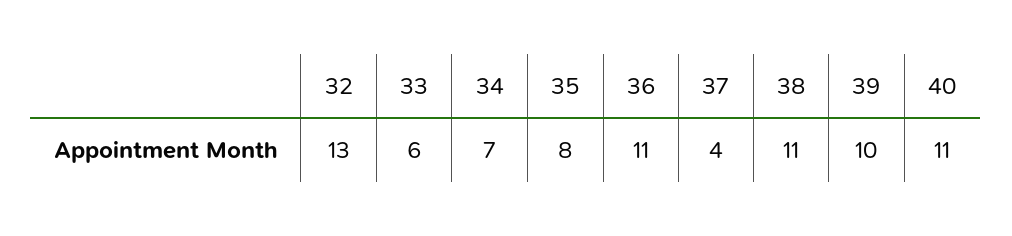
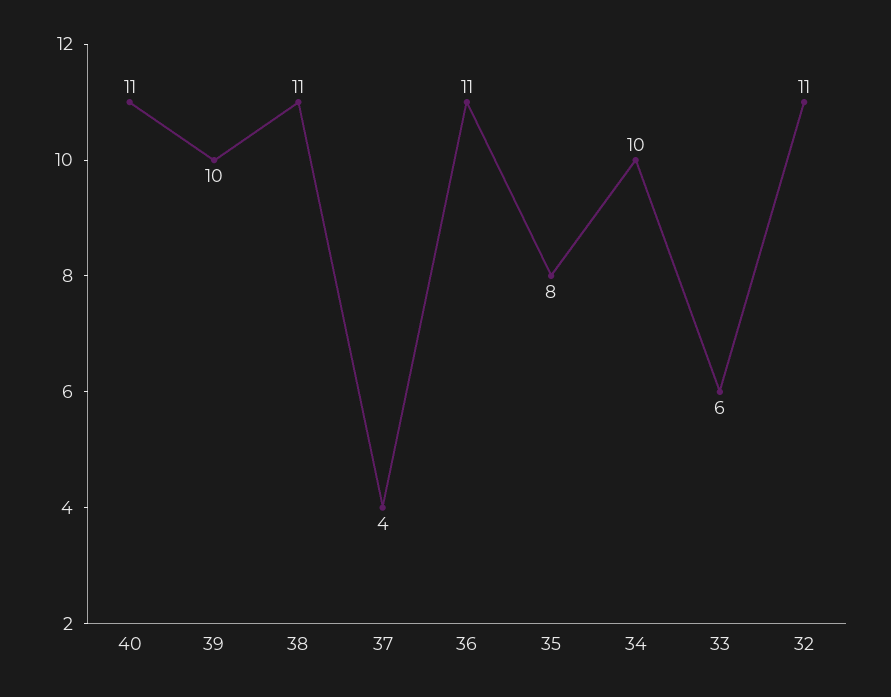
  {
-   "32": 13,
+   "32": 11,
    "33": 6,
-   "34": 7,
+   "34": 10,
    "35": 8,
    "36": 11,
    "37": 4,
    "38": 11,
    "39": 10,
    "40": 11
  }

